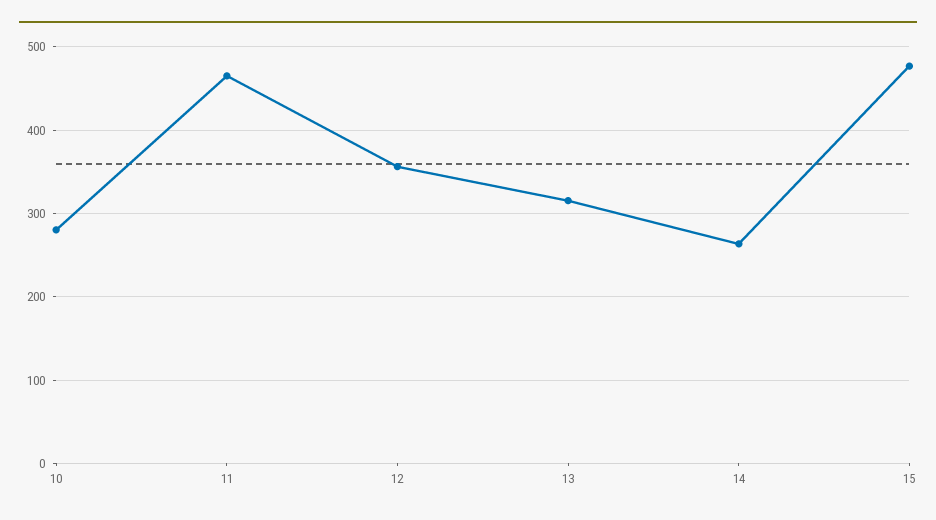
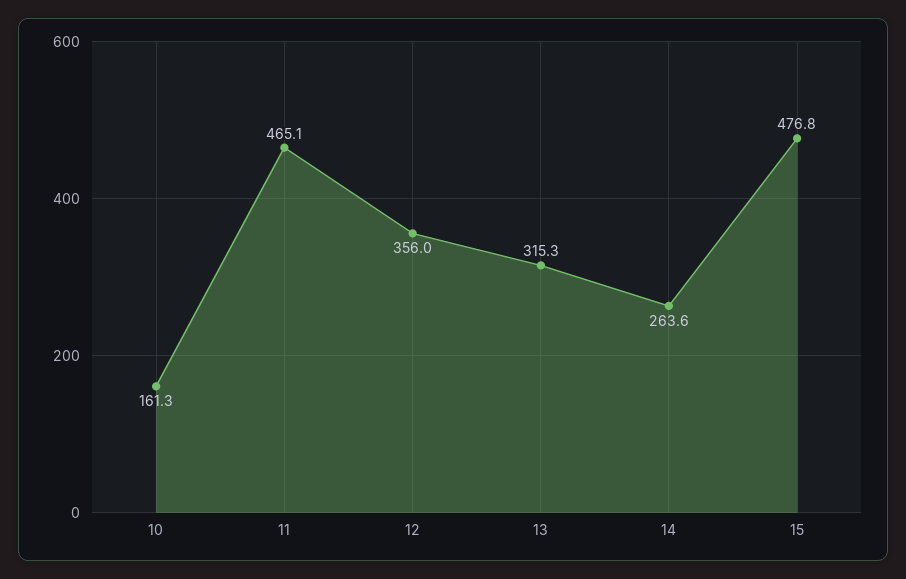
  {
-   "10": 280,
+   "10": 161.3,
    "11": 465.1,
    "12": 356,
    "13": 315.3,
    "14": 263.6,
    "15": 476.8
  }

